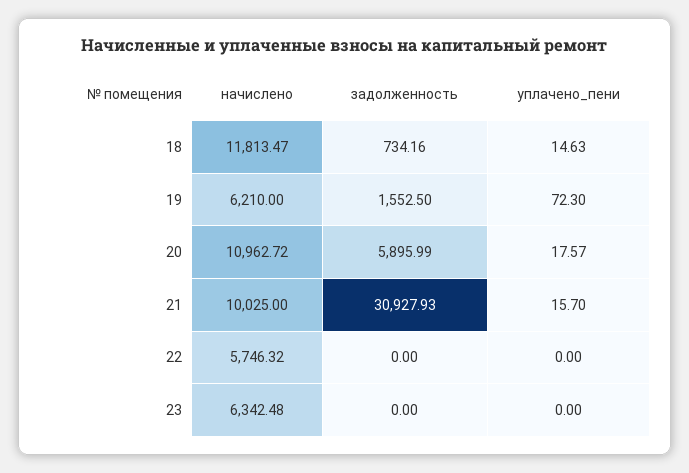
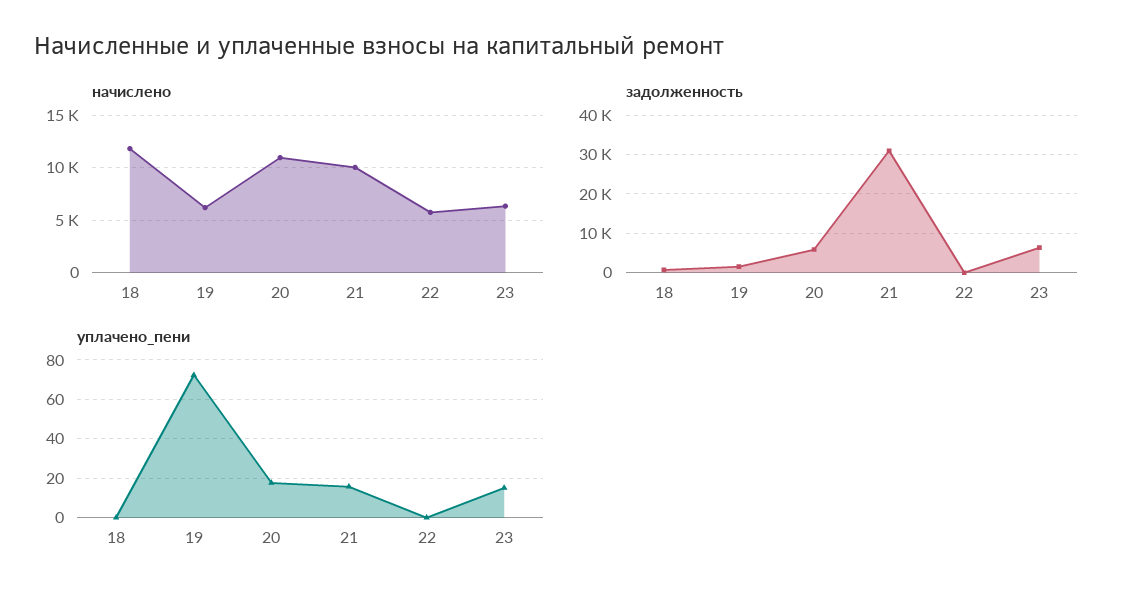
  {
    "начислено": {
      "18": 11813.47,
      "19": 6210,
      "20": 10962.72,
      "21": 10025,
      "22": 5746.32,
      "23": 6342.48
    },
    "задолженность": {
      "18": 734.16,
      "19": 1552.5,
      "20": 5895.99,
      "21": 30927.93,
      "22": 0,
-     "23": 0
+     "23": 6000
    },
    "уплачено_пени": {
-     "18": 14.63,
+     "18": 0,
      "19": 72.3,
      "20": 17.57,
      "21": 15.7,
      "22": 0,
-     "23": 0
+     "23": 15
    }
  }

